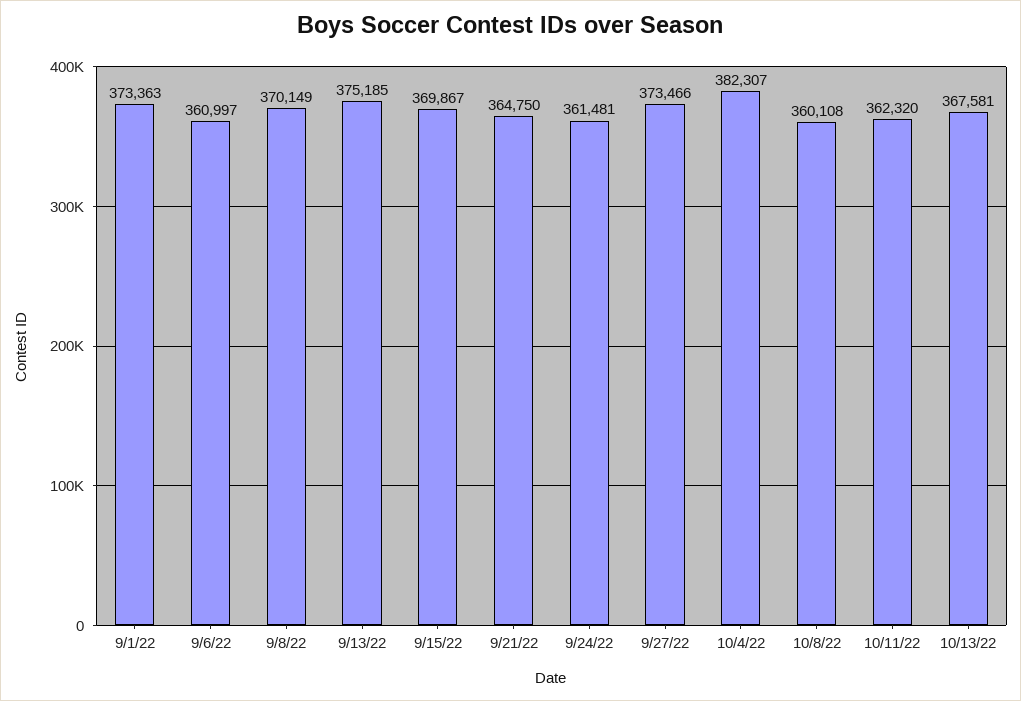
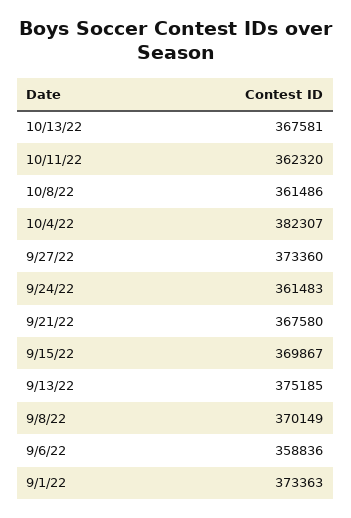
  {
    "9/1/22": 373363,
-   "9/6/22": 360997,
+   "9/6/22": 358836,
    "9/8/22": 370149,
    "9/13/22": 375185,
    "9/15/22": 369867,
-   "9/21/22": 364750,
+   "9/21/22": 367580,
-   "9/24/22": 361481,
+   "9/24/22": 361483,
-   "9/27/22": 373466,
+   "9/27/22": 373360,
    "10/4/22": 382307,
-   "10/8/22": 360108,
+   "10/8/22": 361486,
    "10/11/22": 362320,
    "10/13/22": 367581
  }

